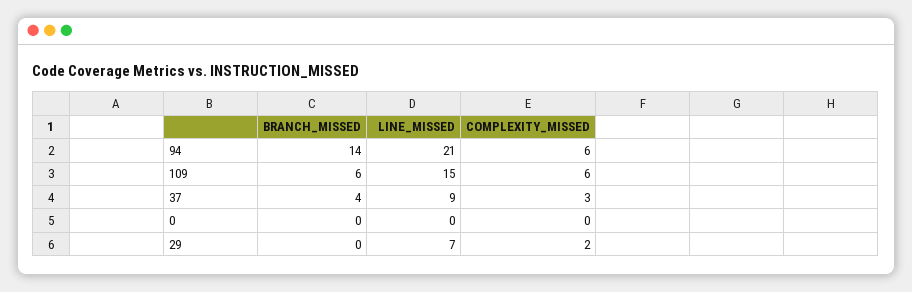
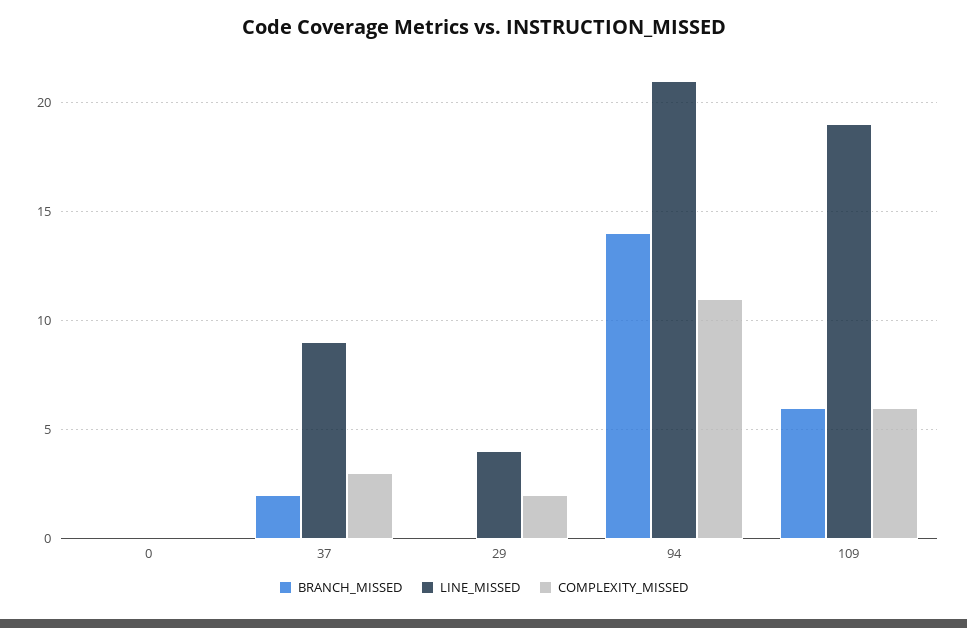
  {
    "BRANCH_MISSED": {
      "94": 14,
      "109": 6,
-     "37": 4,
+     "37": 2,
      "0": 0,
      "29": 0
    },
    "LINE_MISSED": {
      "94": 21,
-     "109": 15,
+     "109": 19,
      "37": 9,
      "0": 0,
-     "29": 7
+     "29": 4
    },
    "COMPLEXITY_MISSED": {
-     "94": 6,
+     "94": 11,
      "109": 6,
      "37": 3,
      "0": 0,
      "29": 2
    }
  }

